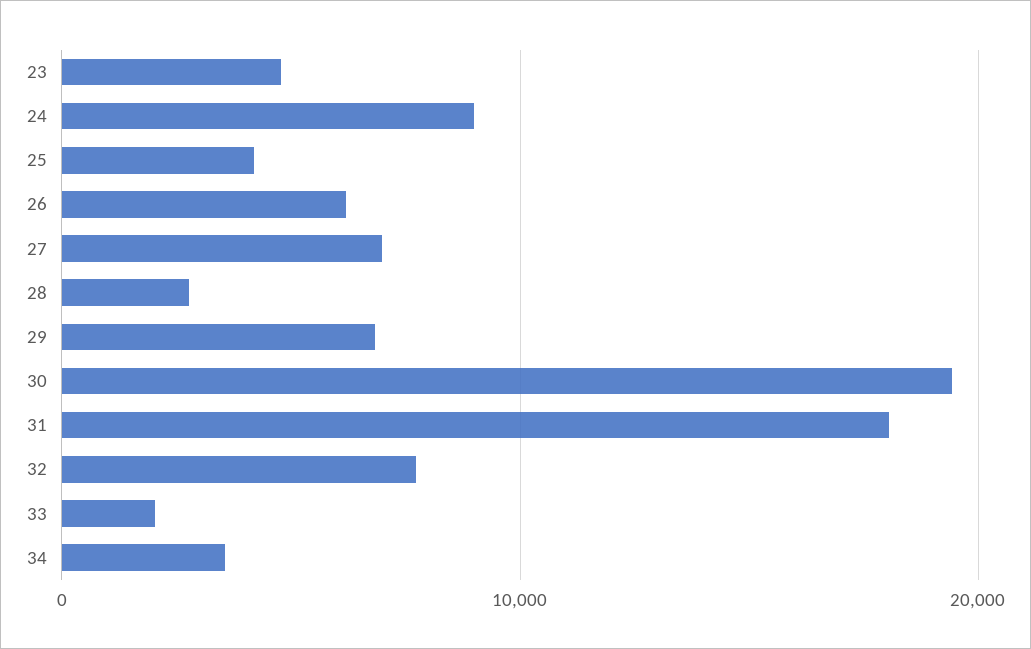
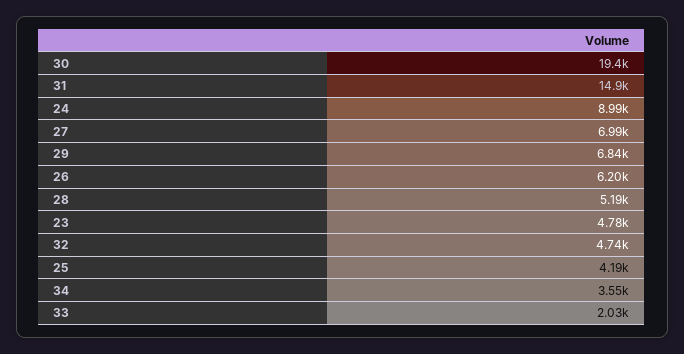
  {
    "23": 4780,
    "24": 8990,
    "25": 4190,
    "26": 6200,
    "27": 6990,
-   "28": 3000,
+   "28": 5190,
    "29": 6840,
    "30": 19400,
-   "31": 18000,
+   "31": 14900,
-   "32": 8000,
+   "32": 4740,
    "33": 2030,
    "34": 3550
  }

